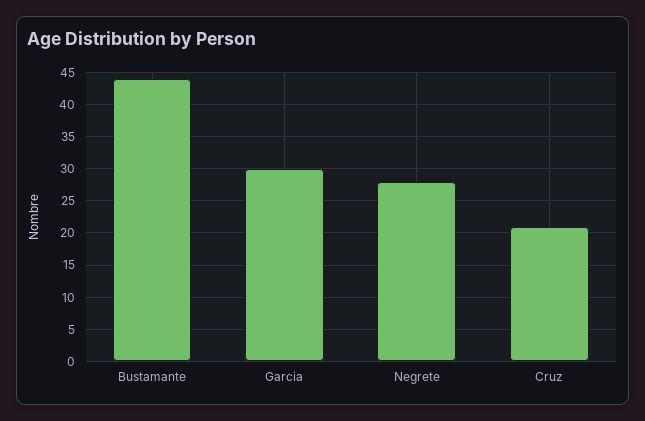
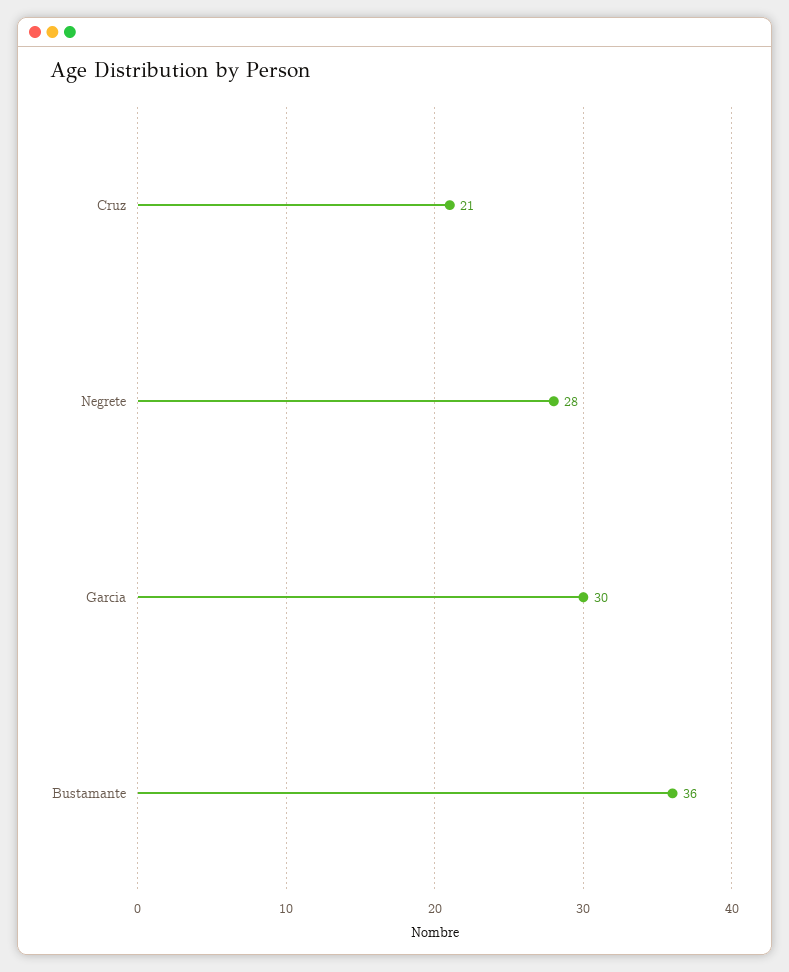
  {
-   "Bustamante": 44,
+   "Bustamante": 36,
    "Garcia": 30,
    "Negrete": 28,
    "Cruz": 21
  }

